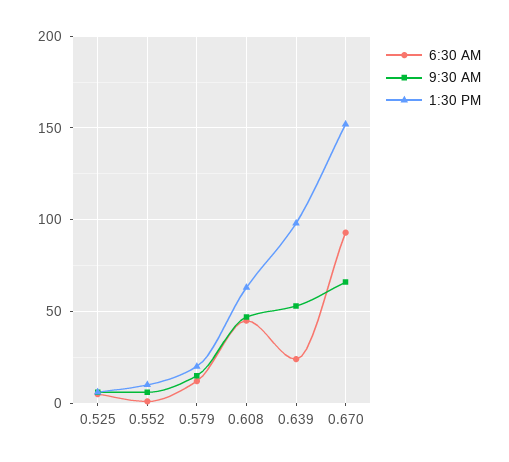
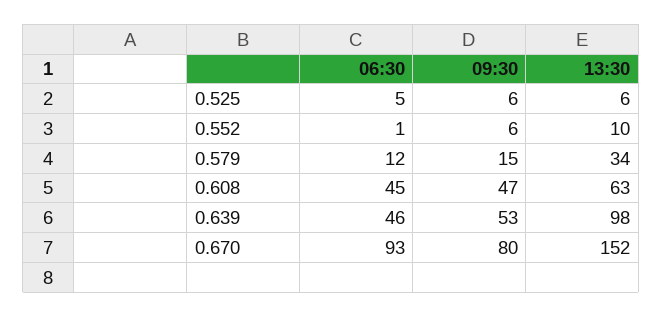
  {
    "6:30 AM": {
      "0.525": 5,
      "0.552": 1,
      "0.579": 12,
      "0.608": 45,
-     "0.639": 25,
+     "0.639": 46,
      "0.670": 93
    },
    "9:30 AM": {
      "0.525": 6,
      "0.552": 6,
      "0.579": 15,
      "0.608": 47,
      "0.639": 53,
-     "0.670": 65
+     "0.670": 80
    },
    "1:30 PM": {
      "0.525": 6,
      "0.552": 10,
-     "0.579": 20,
+     "0.579": 34,
      "0.608": 63,
      "0.639": 98,
      "0.670": 152
    }
  }

